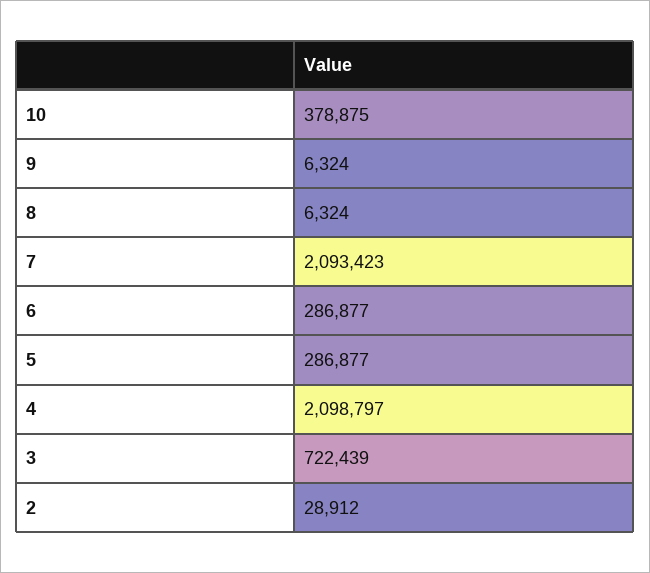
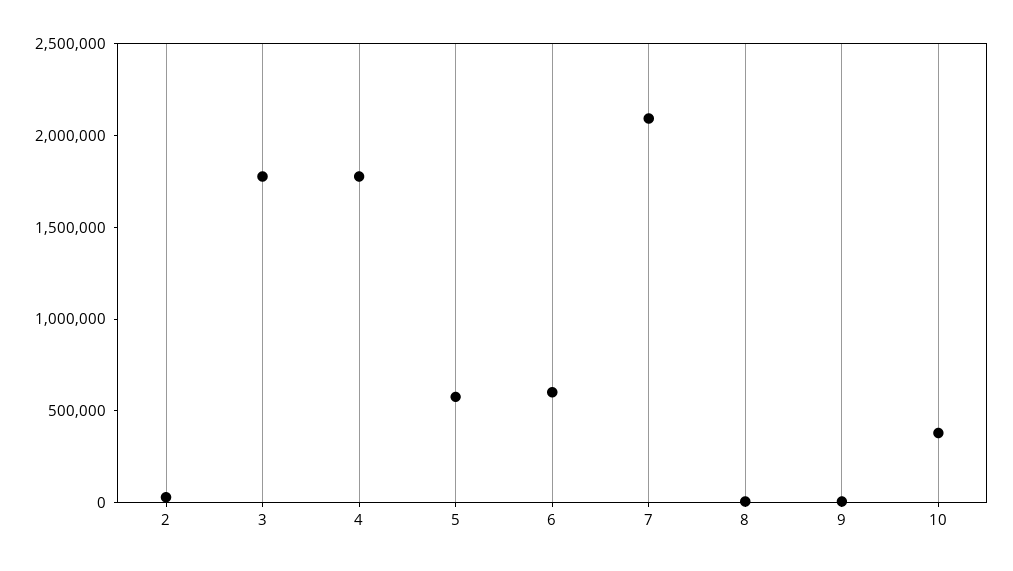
  {
    "10": 378875,
    "9": 6324,
    "8": 6324,
    "7": 2093423,
-   "6": 286877,
+   "6": 600000,
-   "5": 286877,
+   "5": 600000,
-   "4": 2098797,
+   "4": 1800000,
-   "3": 722439,
+   "3": 1800000,
    "2": 28912
  }

